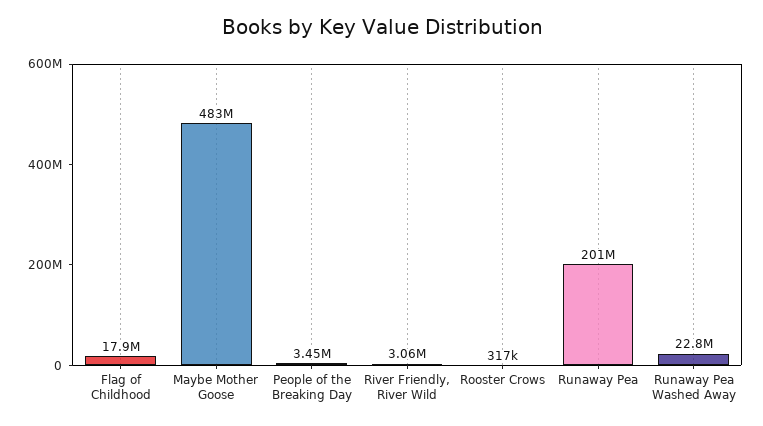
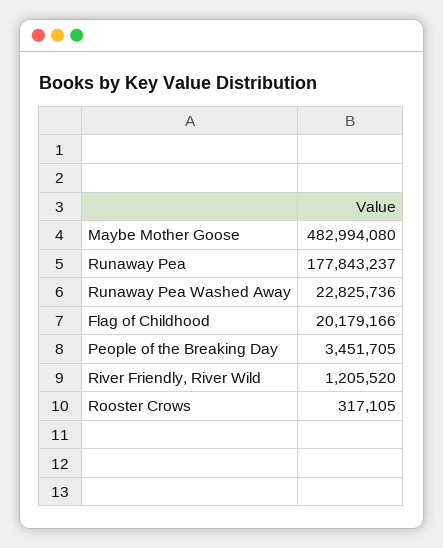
  {
-   "Flag of Childhood": 17900000,
+   "Flag of Childhood": 20179166,
    "Maybe Mother Goose": 482994080,
    "People of the Breaking Day": 3451705,
-   "River Friendly, River Wild": 3060000,
+   "River Friendly, River Wild": 1205520,
    "Rooster Crows": 317105,
-   "Runaway Pea": 201000000,
+   "Runaway Pea": 177843237,
    "Runaway Pea Washed Away": 22825736
  }

